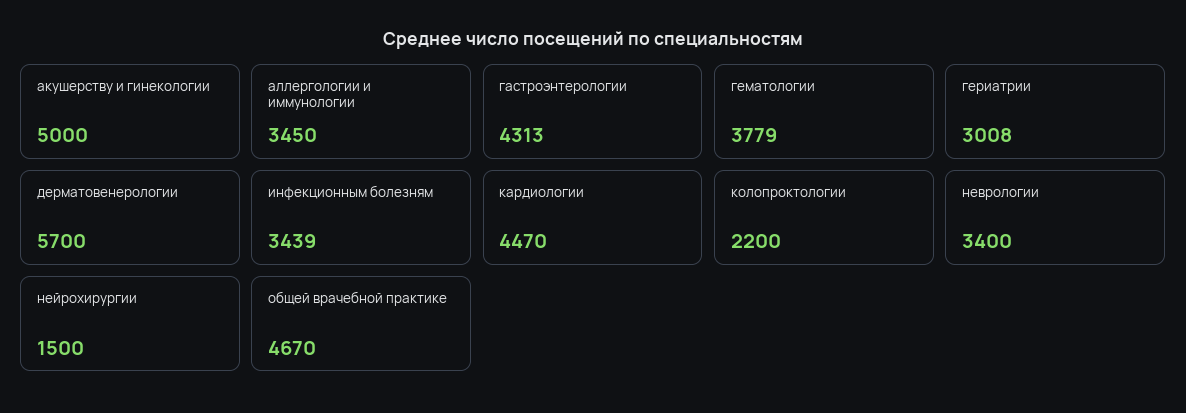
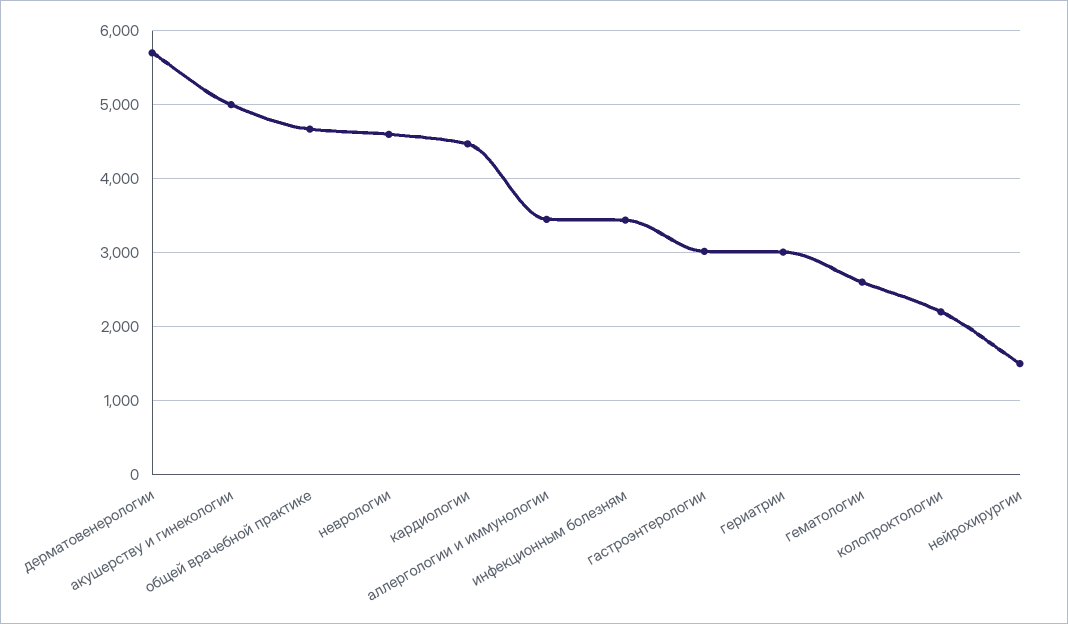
  {
    "акушерству и гинекологии": 5000,
    "аллергологии и иммунологии": 3450,
-   "гастроэнтерологии": 4313,
+   "гастроэнтерологии": 3000,
-   "гематологии": 3779,
+   "гематологии": 2600,
    "гериатрии": 3008,
    "дерматовенерологии": 5700,
    "инфекционным болезням": 3439,
    "кардиологии": 4470,
    "колопроктологии": 2200,
-   "неврологии": 3400,
+   "неврологии": 4600,
    "нейрохирургии": 1500,
    "общей врачебной практике": 4670
  }

